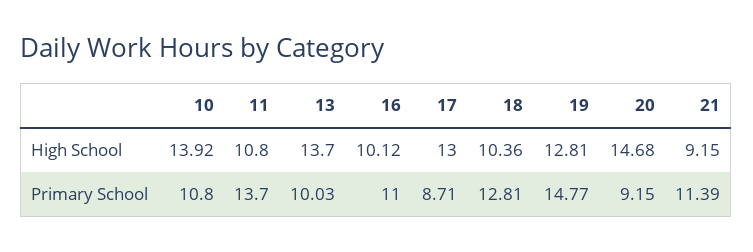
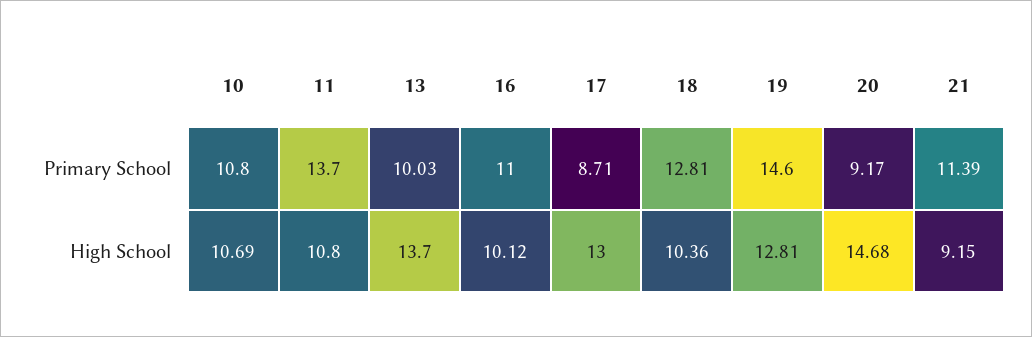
  {
    "10": {
-     "High School": 13.92,
+     "High School": 10.69,
      "Primary School": 10.8
    },
    "11": {
      "High School": 10.8,
      "Primary School": 13.7
    },
    "13": {
      "High School": 13.7,
      "Primary School": 10.03
    },
    "16": {
      "High School": 10.12,
      "Primary School": 11
    },
    "17": {
      "High School": 13,
      "Primary School": 8.71
    },
    "18": {
      "High School": 10.36,
      "Primary School": 12.81
    },
    "19": {
      "High School": 12.81,
-     "Primary School": 14.77
+     "Primary School": 14.6
    },
    "20": {
      "High School": 14.68,
-     "Primary School": 9.15
+     "Primary School": 9.17
    },
    "21": {
      "High School": 9.15,
      "Primary School": 11.39
    }
  }

